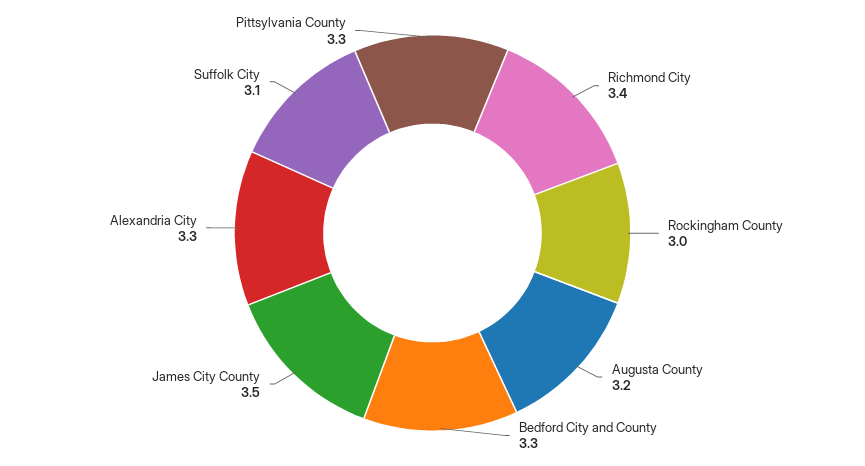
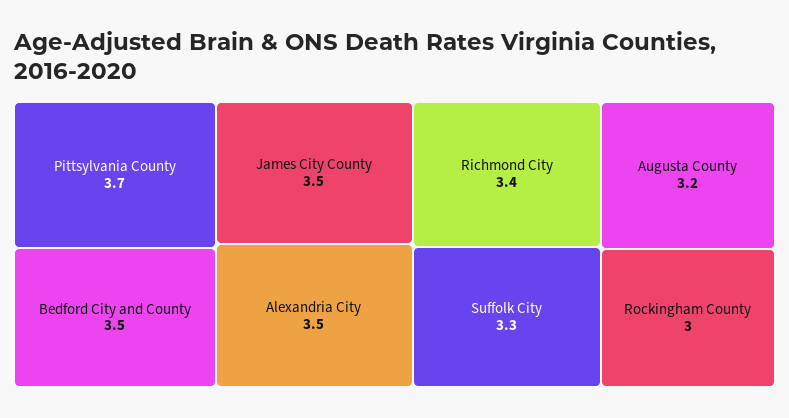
  {
    "Richmond City": 3.4,
    "Rockingham County": 3,
    "Augusta County": 3.2,
-   "Bedford City and County": 3.3,
+   "Bedford City and County": 3.5,
    "James City County": 3.5,
-   "Alexandria City": 3.3,
+   "Alexandria City": 3.5,
-   "Suffolk City": 3.1,
+   "Suffolk City": 3.3,
-   "Pittsylvania County": 3.3
+   "Pittsylvania County": 3.7
  }

